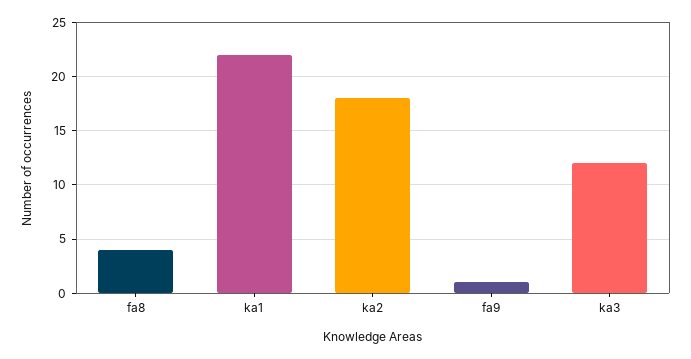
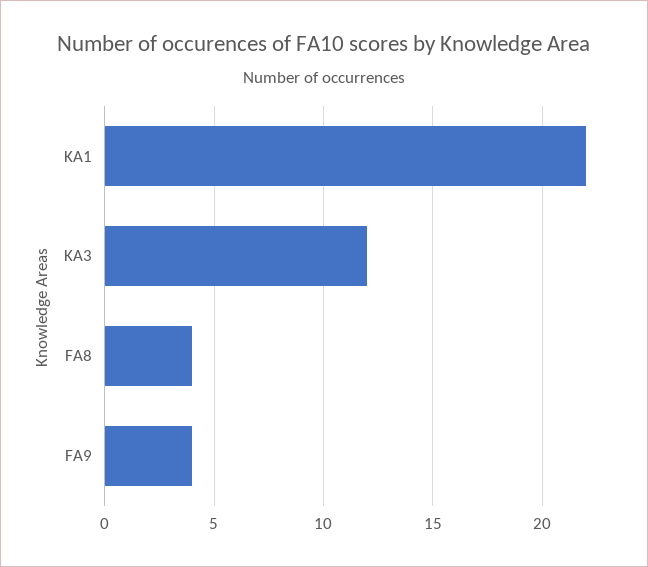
  {
    "fa8": 4,
    "ka1": 22,
-   "ka2": 18,
-   "fa9": 1,
+   "fa9": 4,
    "ka3": 12
  }

